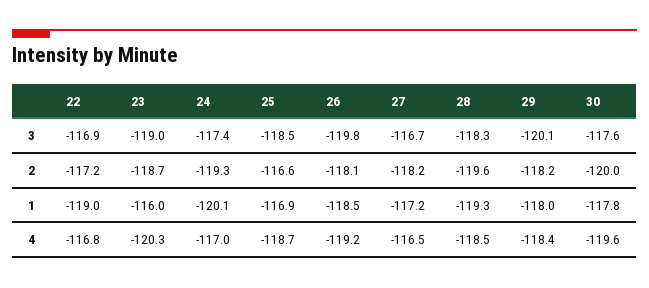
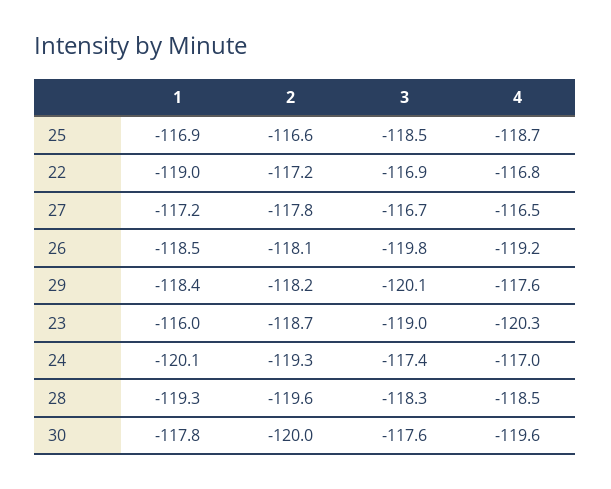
  {
    "22": {
      "3": -116.9,
      "2": -117.2,
      "1": -119,
      "4": -116.8
    },
    "23": {
      "3": -119,
      "2": -118.7,
      "1": -116,
      "4": -120.3
    },
    "24": {
      "3": -117.4,
      "2": -119.3,
      "1": -120.1,
      "4": -117
    },
    "25": {
      "3": -118.5,
      "2": -116.6,
      "1": -116.9,
      "4": -118.7
    },
    "26": {
      "3": -119.8,
      "2": -118.1,
      "1": -118.5,
      "4": -119.2
    },
    "27": {
      "3": -116.7,
-     "2": -118.2,
+     "2": -117.8,
      "1": -117.2,
      "4": -116.5
    },
    "28": {
      "3": -118.3,
      "2": -119.6,
      "1": -119.3,
      "4": -118.5
    },
    "29": {
      "3": -120.1,
      "2": -118.2,
-     "1": -118,
+     "1": -118.4,
-     "4": -118.4
+     "4": -117.6
    },
    "30": {
      "3": -117.6,
      "2": -120,
      "1": -117.8,
      "4": -119.6
    }
  }

